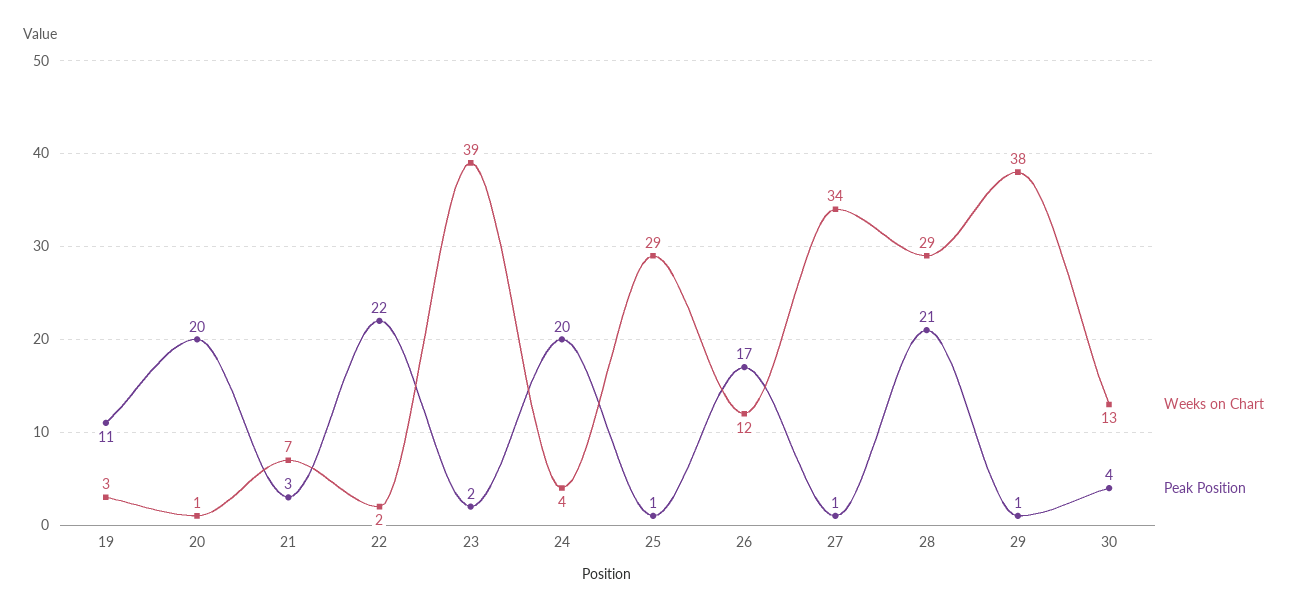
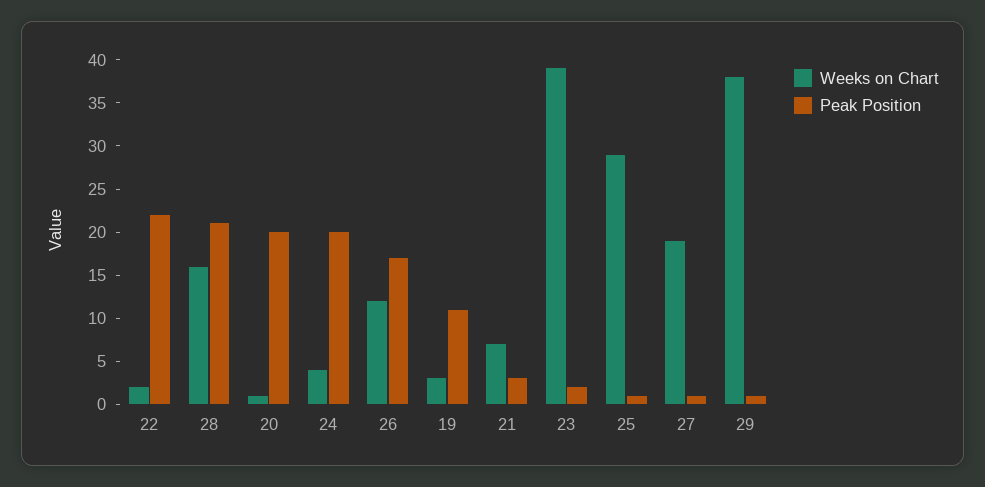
  {
    "Weeks on Chart": {
      "19": 3,
      "20": 1,
      "21": 7,
      "22": 2,
      "23": 39,
      "24": 4,
      "25": 29,
      "26": 12,
-     "27": 34,
+     "27": 19,
-     "28": 29,
+     "28": 16,
-     "29": 38,
+     "29": 38
-     "30": 13
    },
    "Peak Position": {
      "19": 11,
      "20": 20,
      "21": 3,
      "22": 22,
      "23": 2,
      "24": 20,
      "25": 1,
      "26": 17,
      "27": 1,
      "28": 21,
-     "29": 1,
+     "29": 1
-     "30": 4
    }
  }

